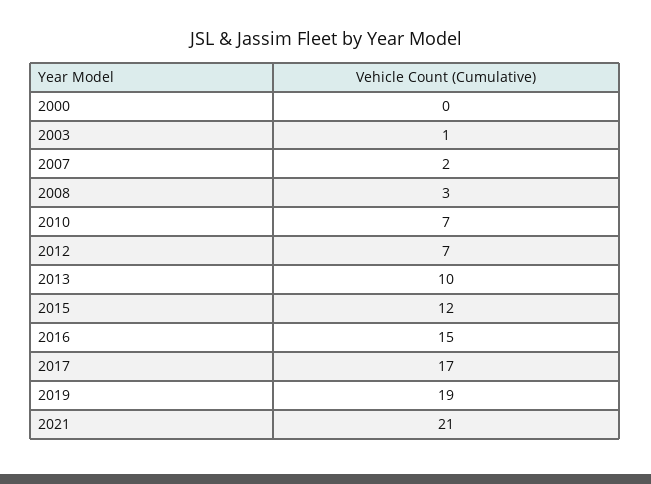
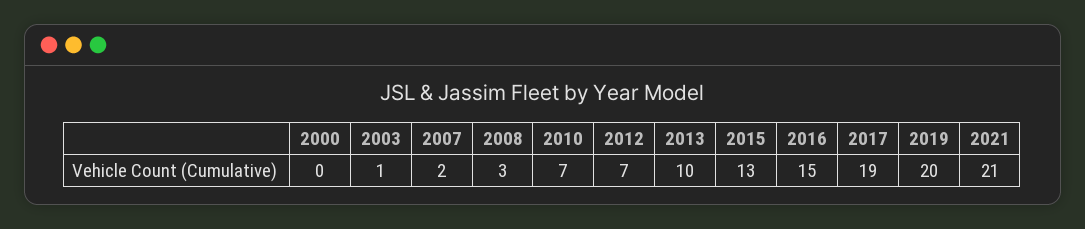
  {
    "2000": 0,
    "2003": 1,
    "2007": 2,
    "2008": 3,
    "2010": 7,
    "2012": 7,
    "2013": 10,
-   "2015": 12,
+   "2015": 13,
    "2016": 15,
-   "2017": 17,
+   "2017": 19,
-   "2019": 19,
+   "2019": 20,
    "2021": 21
  }

